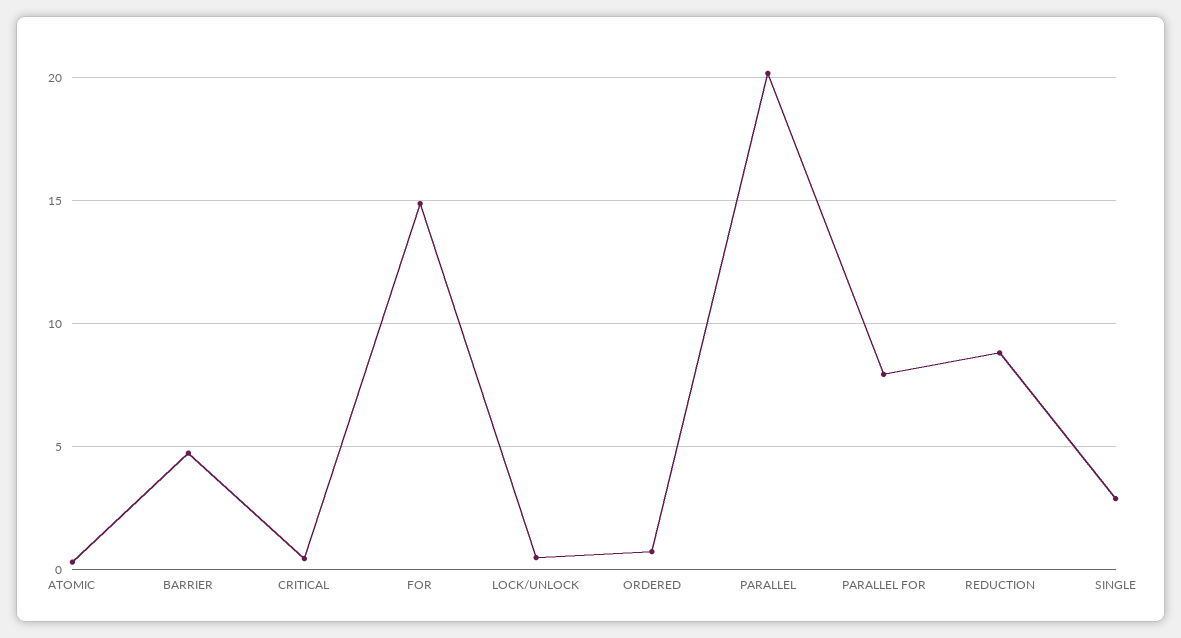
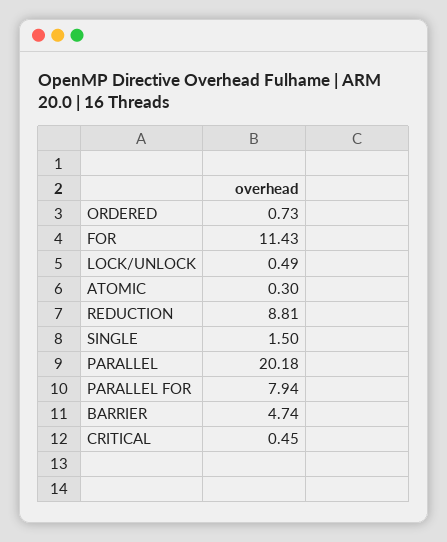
  {
    "ATOMIC": 0.3,
    "BARRIER": 4.74,
    "CRITICAL": 0.45,
-   "FOR": 15,
+   "FOR": 11.43,
    "LOCK/UNLOCK": 0.49,
    "ORDERED": 0.73,
    "PARALLEL": 20.18,
    "PARALLEL FOR": 7.94,
    "REDUCTION": 8.81,
-   "SINGLE": 3
+   "SINGLE": 1.5
  }

